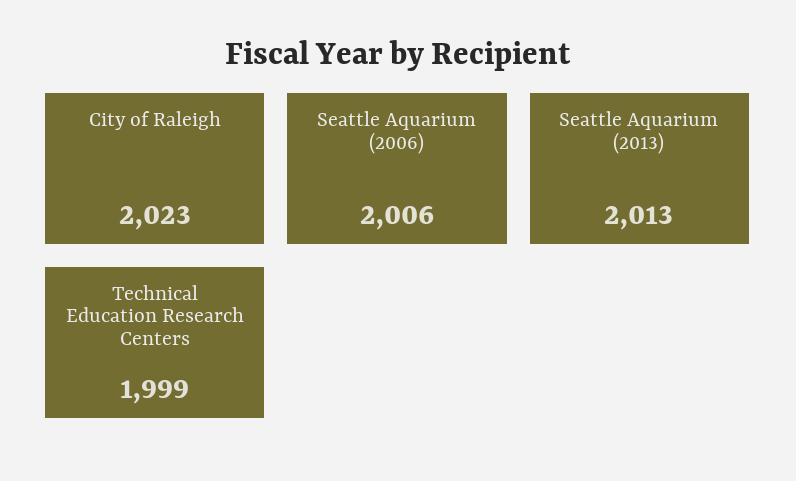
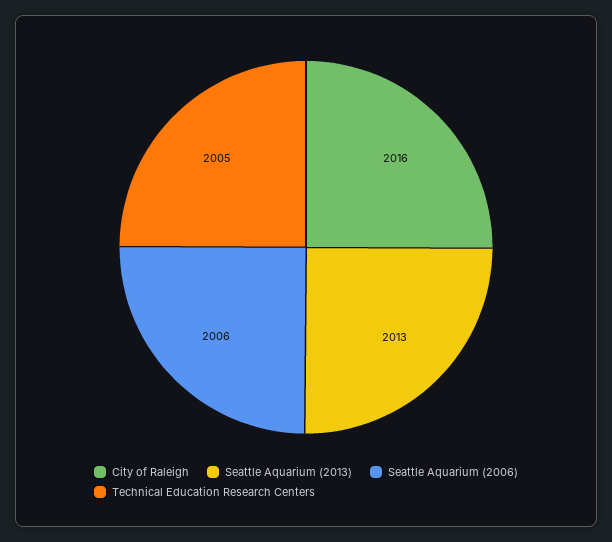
  {
-   "City of Raleigh": 2023,
+   "City of Raleigh": 2016,
    "Seattle Aquarium (2006)": 2006,
    "Seattle Aquarium (2013)": 2013,
-   "Technical Education Research Centers": 1999
+   "Technical Education Research Centers": 2005
  }

